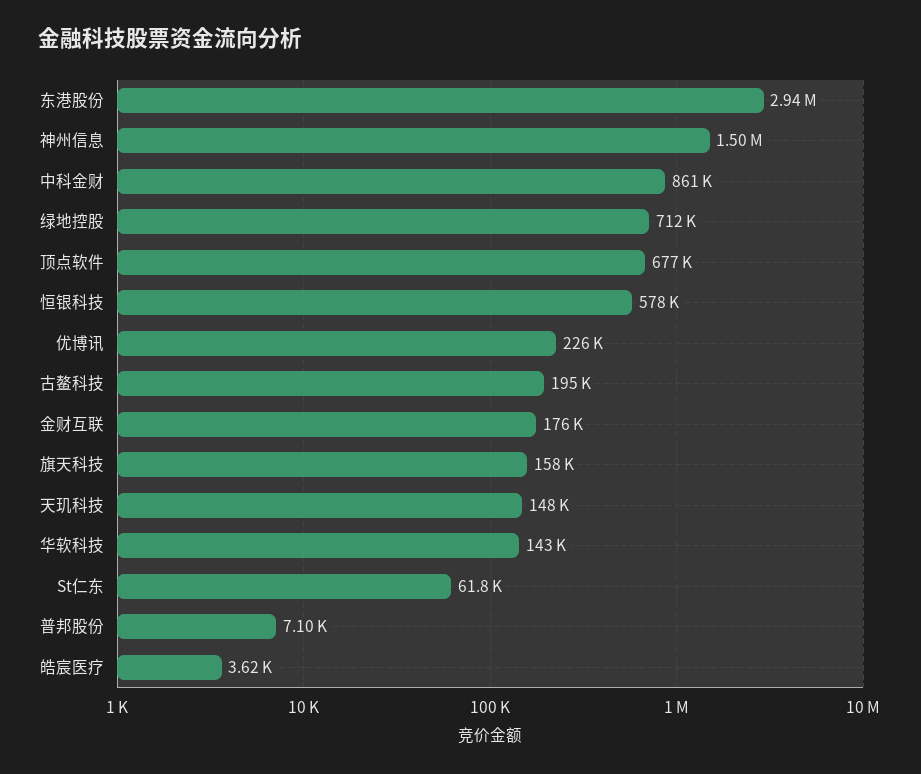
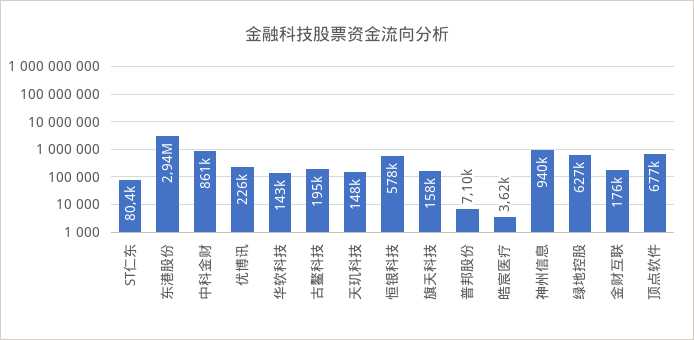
  {
    "东港股份": 2940000,
-   "神州信息": 1500000,
+   "神州信息": 940000,
    "中科金财": 861000,
-   "绿地控股": 712000,
+   "绿地控股": 627000,
    "顶点软件": 677000,
    "恒银科技": 578000,
    "优博讯": 226000,
    "古鳌科技": 195000,
    "金财互联": 176000,
    "旗天科技": 158000,
    "天玑科技": 148000,
    "华软科技": 143000,
-   "St仁东": 61800,
+   "St仁东": 80400,
    "普邦股份": 7100,
    "皓宸医疗": 3620
  }

